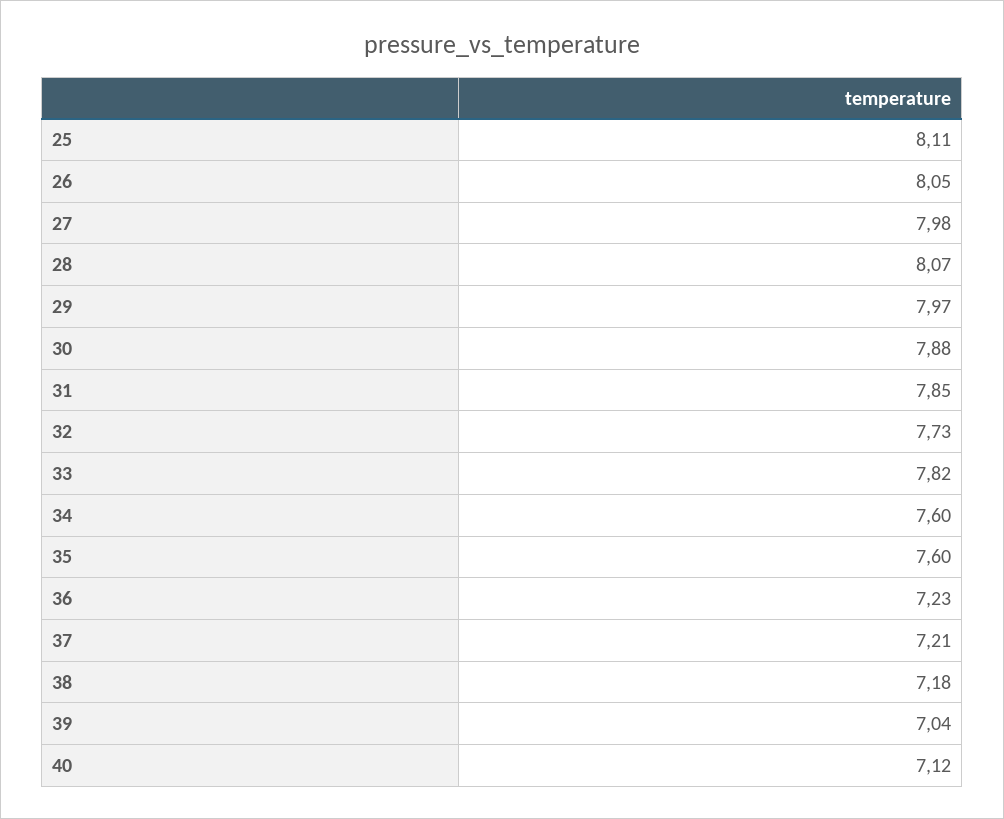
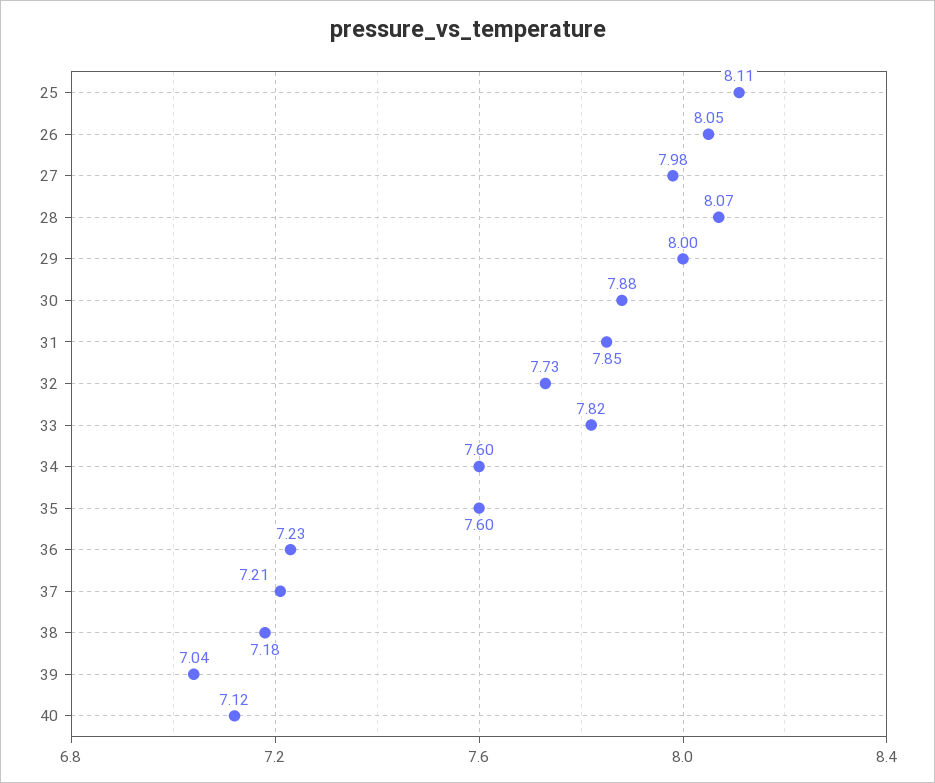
  {
    "25": 8.11,
    "26": 8.05,
    "27": 7.98,
    "28": 8.07,
-   "29": 7.97,
+   "29": 8,
    "30": 7.88,
    "31": 7.85,
    "32": 7.73,
    "33": 7.82,
    "34": 7.6,
    "35": 7.6,
    "36": 7.23,
    "37": 7.21,
    "38": 7.18,
    "39": 7.04,
    "40": 7.12
  }

